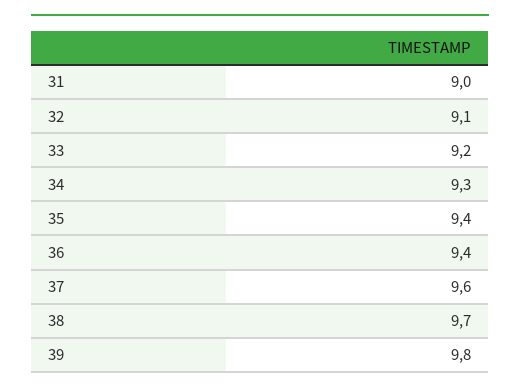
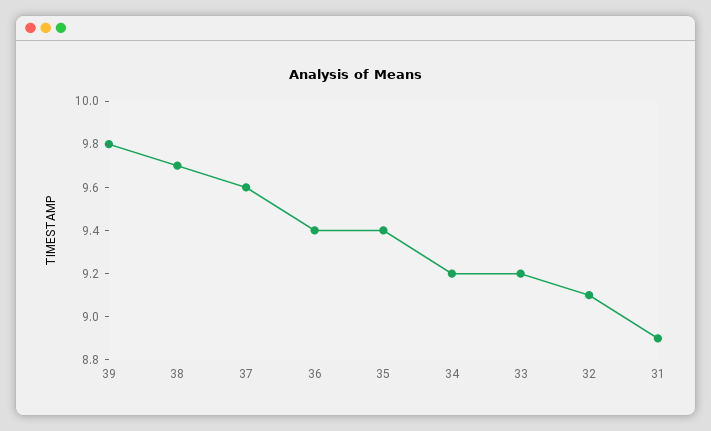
  {
-   "31": 9,
+   "31": 8.9,
    "32": 9.1,
    "33": 9.2,
-   "34": 9.3,
+   "34": 9.2,
    "35": 9.4,
    "36": 9.4,
    "37": 9.6,
    "38": 9.7,
    "39": 9.8
  }

